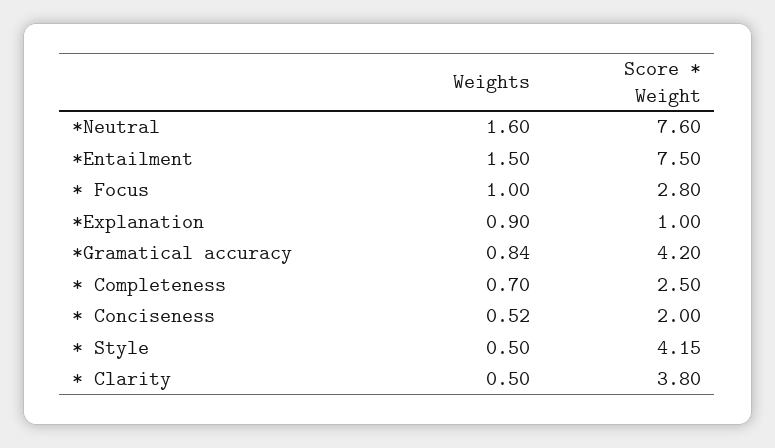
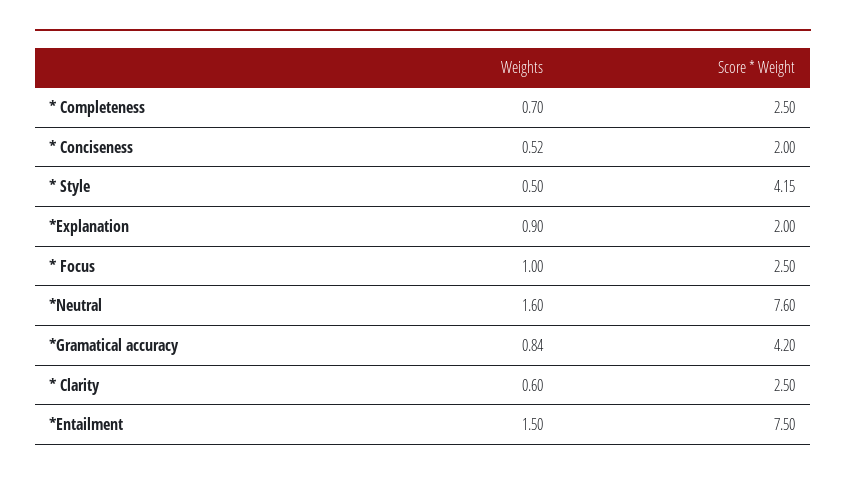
  {
    "Weights": {
      "*Neutral": 1.6,
      "*Entailment": 1.5,
      "* Focus": 1,
      "*Explanation": 0.9,
      "*Gramatical accuracy": 0.84,
      "* Completeness": 0.7,
      "* Conciseness": 0.52,
      "* Style": 0.5,
-     "* Clarity": 0.5
+     "* Clarity": 0.6
    },
    "Score * Weight": {
      "*Neutral": 7.6,
      "*Entailment": 7.5,
-     "* Focus": 2.8,
+     "* Focus": 2.5,
-     "*Explanation": 1,
+     "*Explanation": 2,
      "*Gramatical accuracy": 4.2,
      "* Completeness": 2.5,
      "* Conciseness": 2,
      "* Style": 4.15,
-     "* Clarity": 3.8
+     "* Clarity": 2.5
    }
  }

